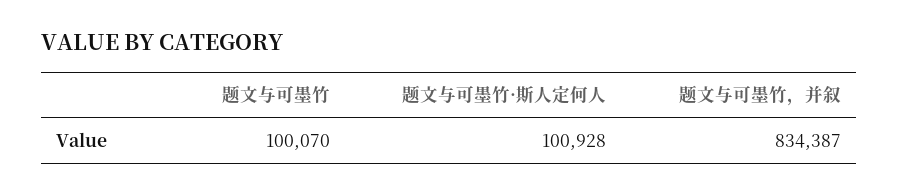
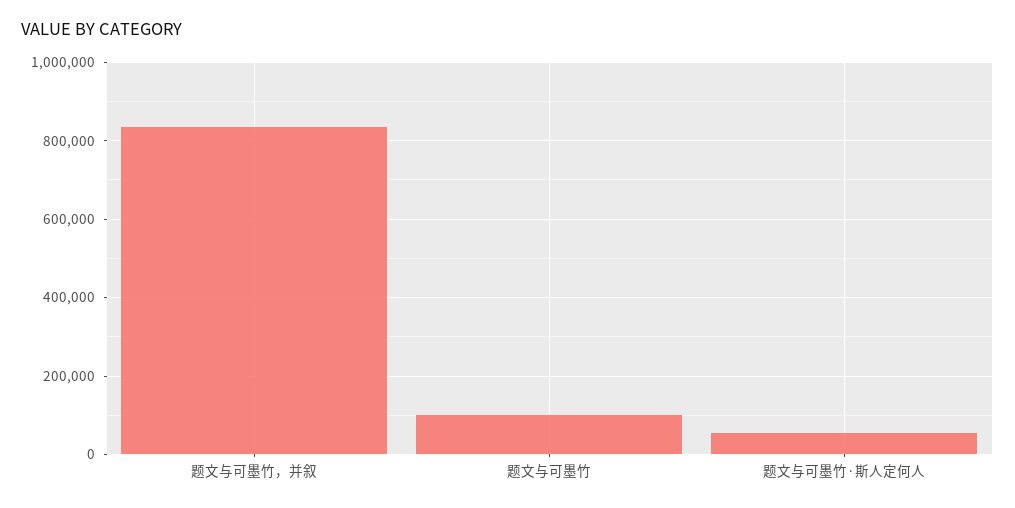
  {
    "题文与可墨竹": 100070,
-   "题文与可墨竹·斯人定何人": 100928,
+   "题文与可墨竹·斯人定何人": 60000,
    "题文与可墨竹，并叙": 834387
  }

